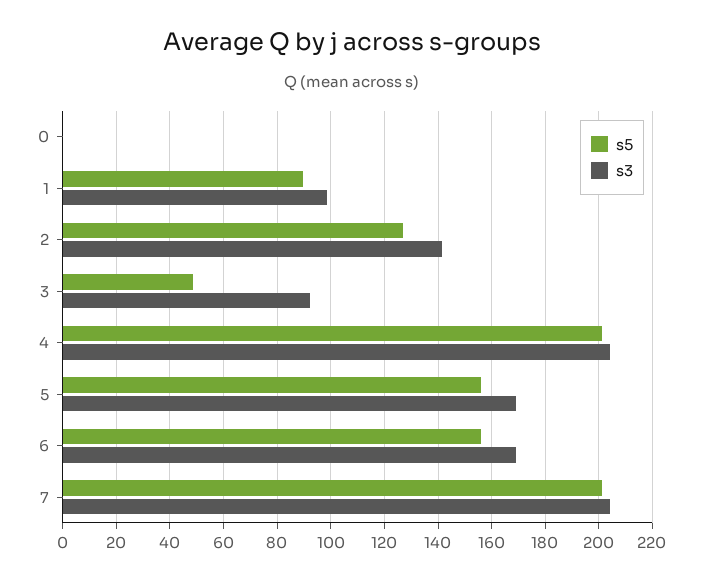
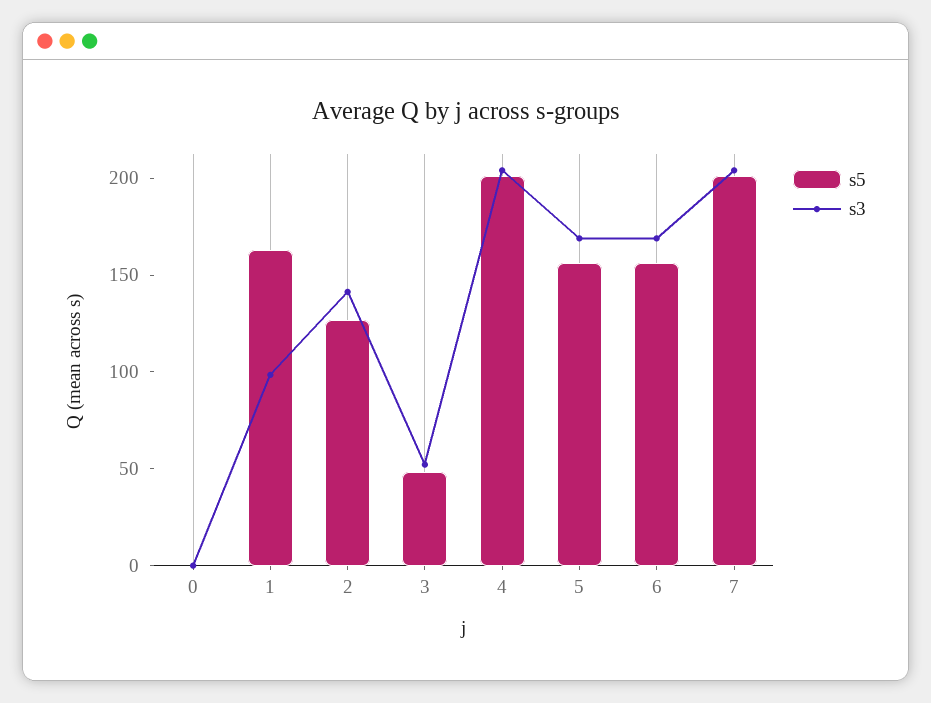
  {
    "s5": {
      "0": 0,
-     "1": 90,
+     "1": 160,
      "2": 127.5,
      "3": 47.5,
      "4": 200,
      "5": 155,
      "6": 155,
      "7": 200
    },
    "s3": {
      "0": 0,
      "1": 97.5,
      "2": 142.5,
-     "3": 92.5,
+     "3": 50,
      "4": 205,
      "5": 170,
      "6": 170,
      "7": 205
    }
  }

